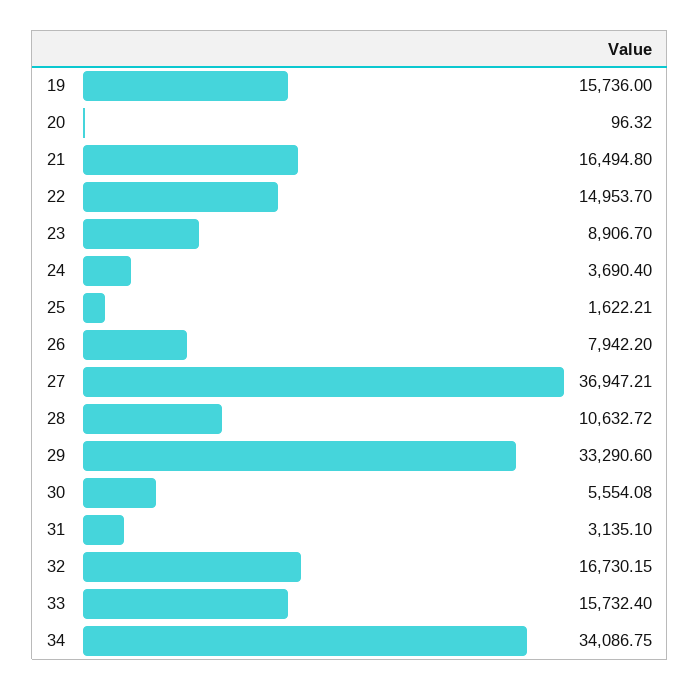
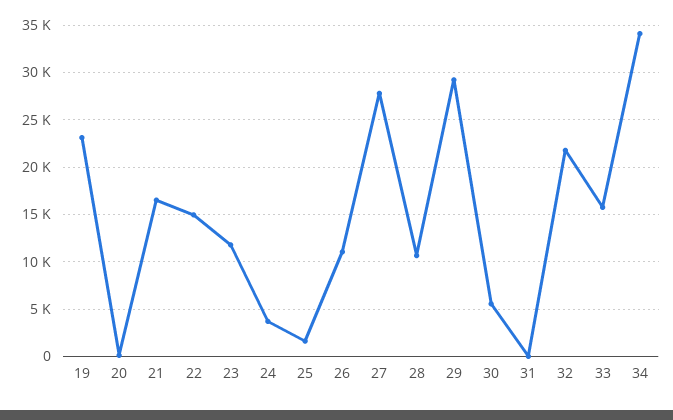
  {
-   "19": 15736,
+   "19": 23000,
    "20": 96.32,
    "21": 16494.8,
    "22": 14953.7,
-   "23": 8906.7,
+   "23": 12000,
    "24": 3690.4,
    "25": 1622.21,
-   "26": 7942.2,
+   "26": 11000,
-   "27": 36947.21,
+   "27": 28000,
    "28": 10632.72,
-   "29": 33290.6,
+   "29": 29000,
    "30": 5554.08,
-   "31": 3135.1,
+   "31": 0,
-   "32": 16730.15,
+   "32": 22000,
    "33": 15732.4,
    "34": 34086.75
  }

